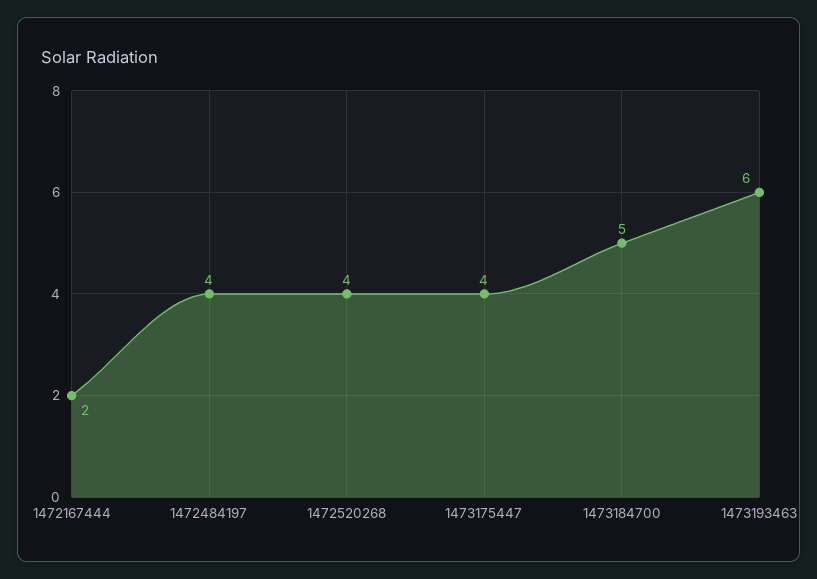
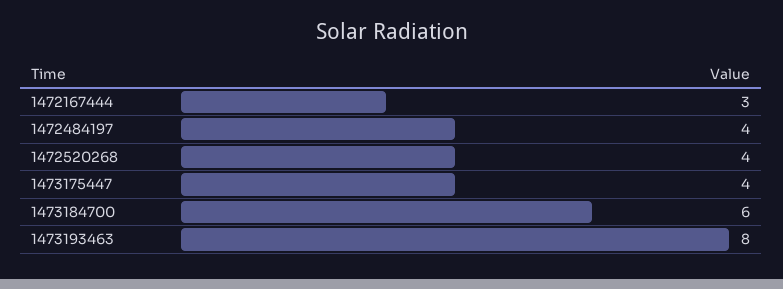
  {
-   "1472167444": 2,
+   "1472167444": 3,
    "1472484197": 4,
    "1472520268": 4,
    "1473175447": 4,
-   "1473184700": 5,
+   "1473184700": 6,
-   "1473193463": 6
+   "1473193463": 8
  }

